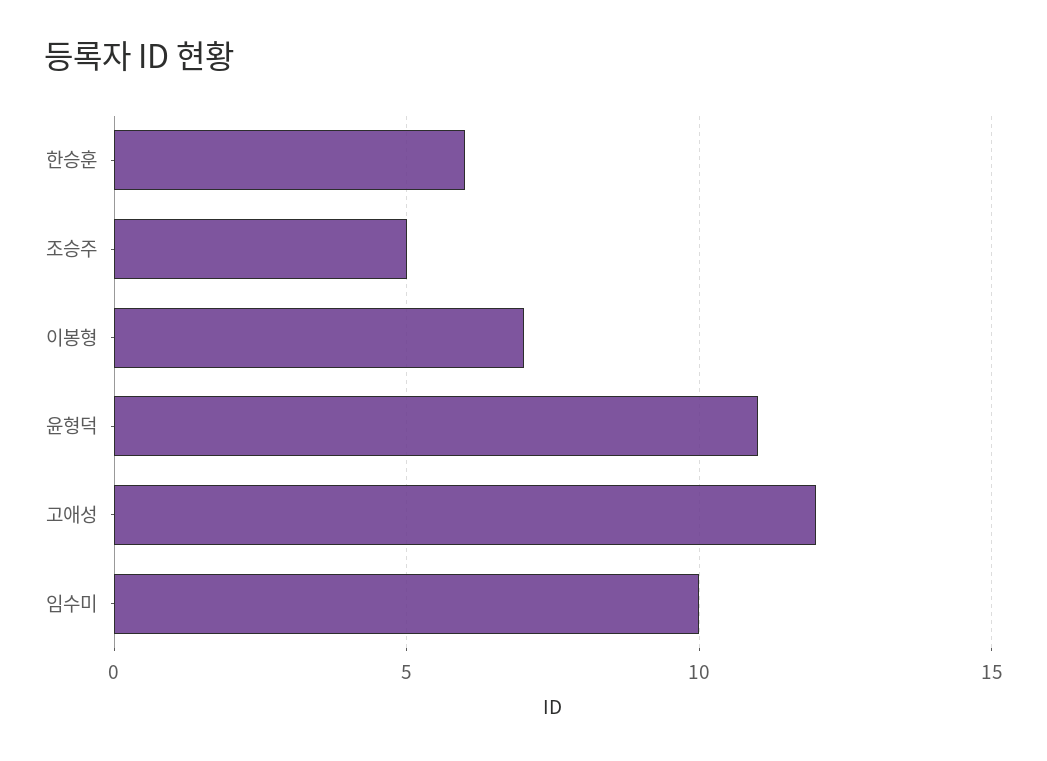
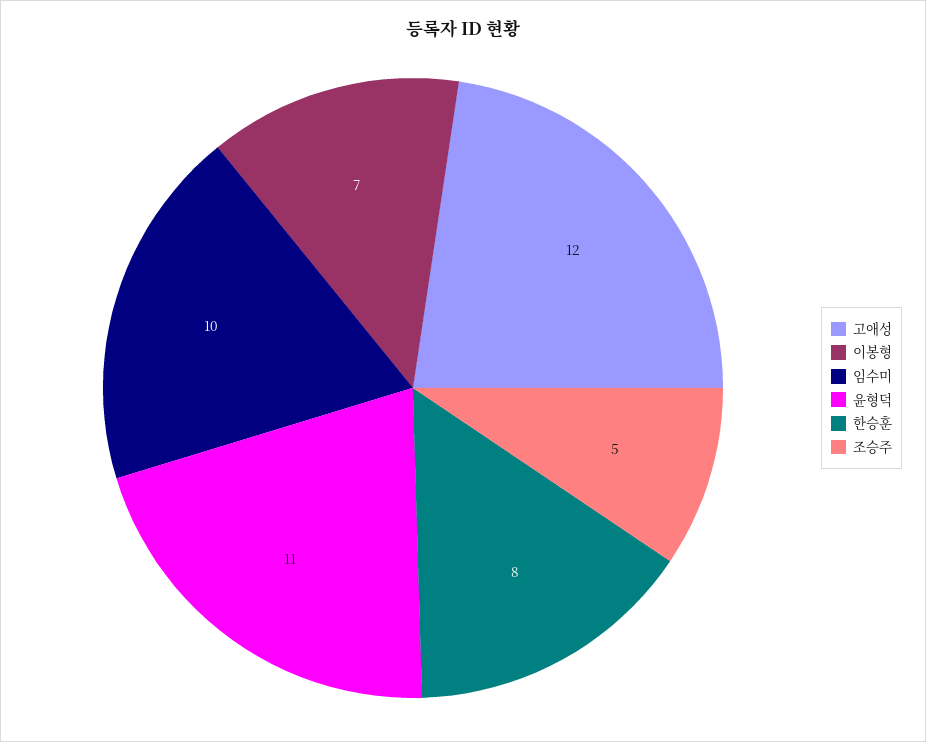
  {
-   "한승훈": 6,
+   "한승훈": 8,
    "조승주": 5,
    "이봉형": 7,
    "윤형덕": 11,
    "고애성": 12,
    "임수미": 10
  }

